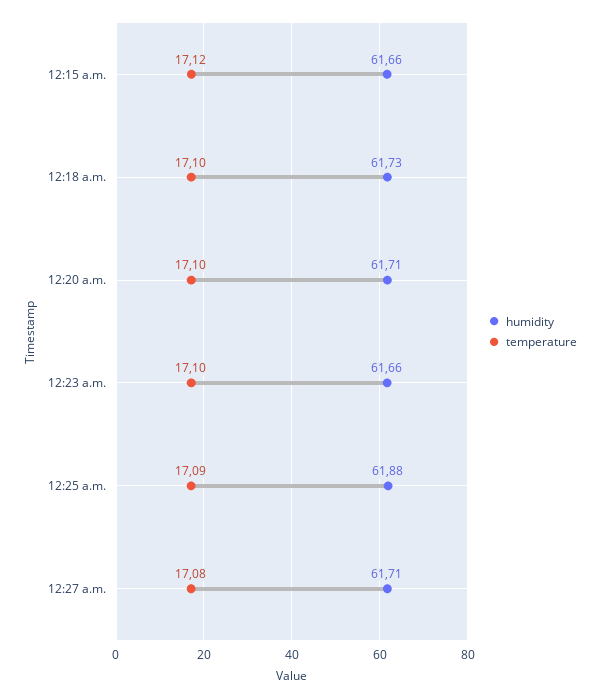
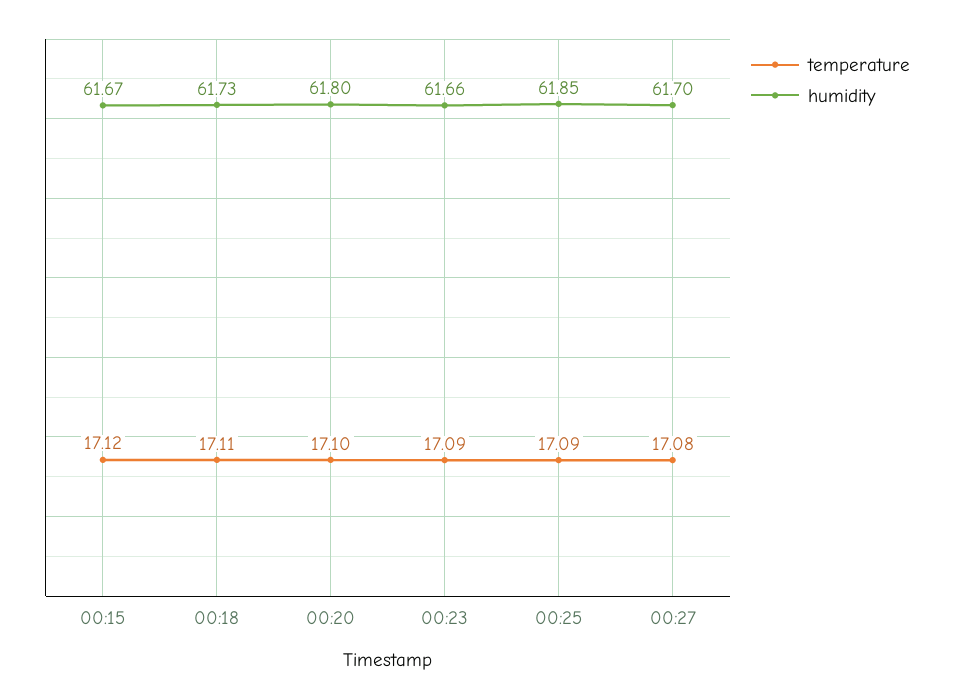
  {
    "humidity": {
-     "12:15 a.m.": 61.66,
+     "12:15 a.m.": 61.67,
      "12:18 a.m.": 61.73,
-     "12:20 a.m.": 61.71,
+     "12:20 a.m.": 61.8,
      "12:23 a.m.": 61.66,
-     "12:25 a.m.": 61.88,
+     "12:25 a.m.": 61.85,
-     "12:27 a.m.": 61.71
+     "12:27 a.m.": 61.7
    },
    "temperature": {
      "12:15 a.m.": 17.12,
-     "12:18 a.m.": 17.1,
+     "12:18 a.m.": 17.11,
      "12:20 a.m.": 17.1,
-     "12:23 a.m.": 17.1,
+     "12:23 a.m.": 17.09,
      "12:25 a.m.": 17.09,
      "12:27 a.m.": 17.08
    }
  }

